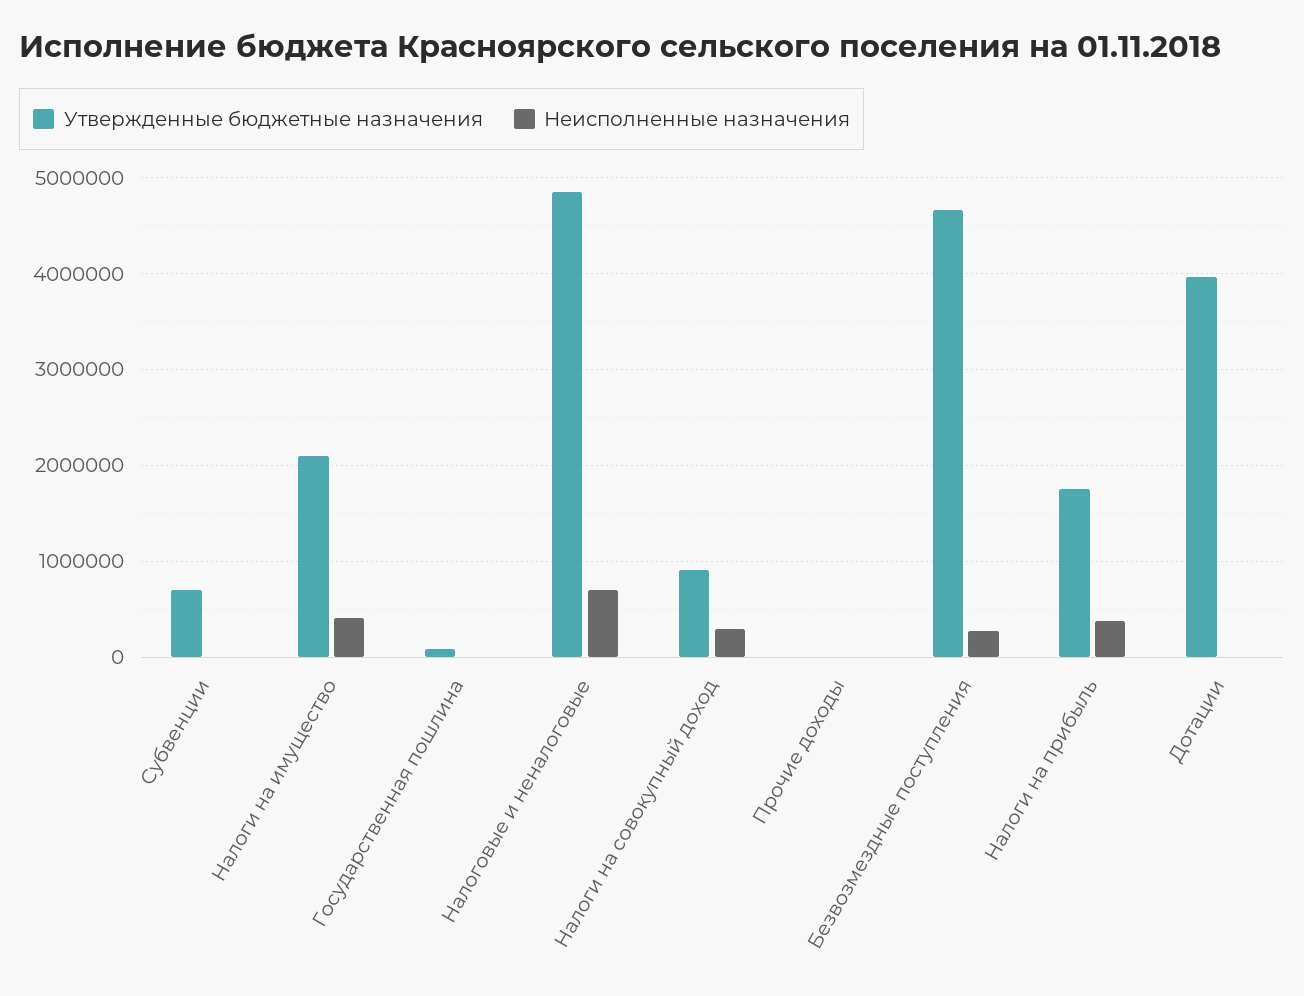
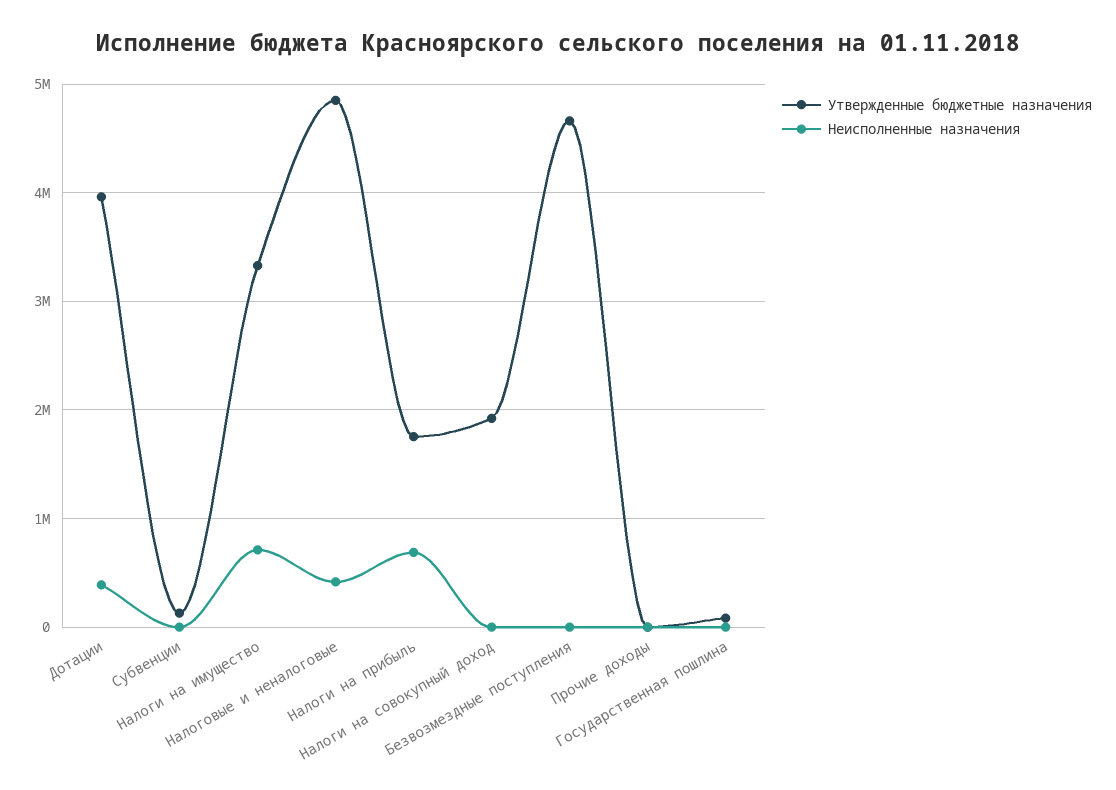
  {
    "Утвержденные бюджетные назначения": {
-     "Субвенции": 700000,
+     "Субвенции": 100000,
-     "Налоги на имущество": 2100000,
+     "Налоги на имущество": 3300000,
      "Государственная пошлина": 100000,
      "Налоговые и неналоговые": 4900000,
-     "Налоги на совокупный доход": 900000,
+     "Налоги на совокупный доход": 1900000,
      "Прочие доходы": 0,
      "Безвозмездные поступления": 4700000,
      "Налоги на прибыль": 1800000,
      "Дотации": 4000000
    },
    "Неисполненные назначения": {
      "Субвенции": 0,
-     "Налоги на имущество": 400000,
+     "Налоги на имущество": 700000,
      "Государственная пошлина": 0,
-     "Налоговые и неналоговые": 700000,
+     "Налоговые и неналоговые": 400000,
-     "Налоги на совокупный доход": 300000,
+     "Налоги на совокупный доход": 0,
      "Прочие доходы": 0,
-     "Безвозмездные поступления": 300000,
+     "Безвозмездные поступления": 0,
-     "Налоги на прибыль": 400000,
+     "Налоги на прибыль": 700000,
-     "Дотации": 0
+     "Дотации": 400000
    }
  }

